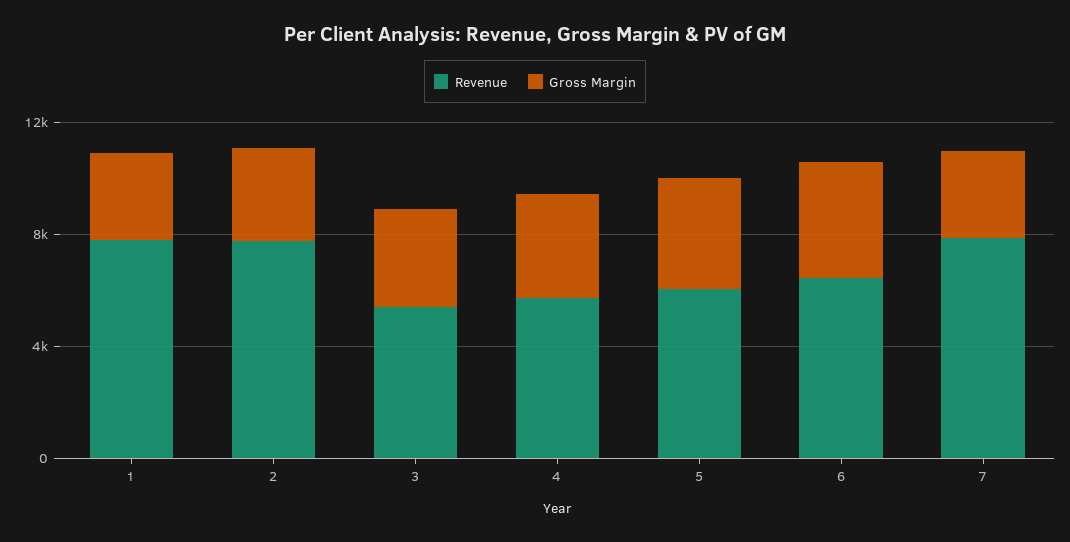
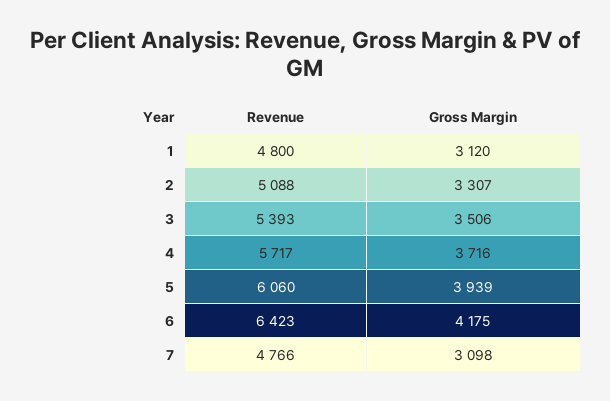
  {
    "Revenue": {
-     "1": 8000,
+     "1": 4800,
-     "2": 8000,
+     "2": 5088,
      "3": 5393,
      "4": 5717,
      "5": 6060,
      "6": 6423,
-     "7": 8000
+     "7": 4766
    },
    "Gross Margin": {
      "1": 3120,
      "2": 3307,
      "3": 3506,
      "4": 3716,
      "5": 3939,
      "6": 4175,
      "7": 3098
    }
  }

